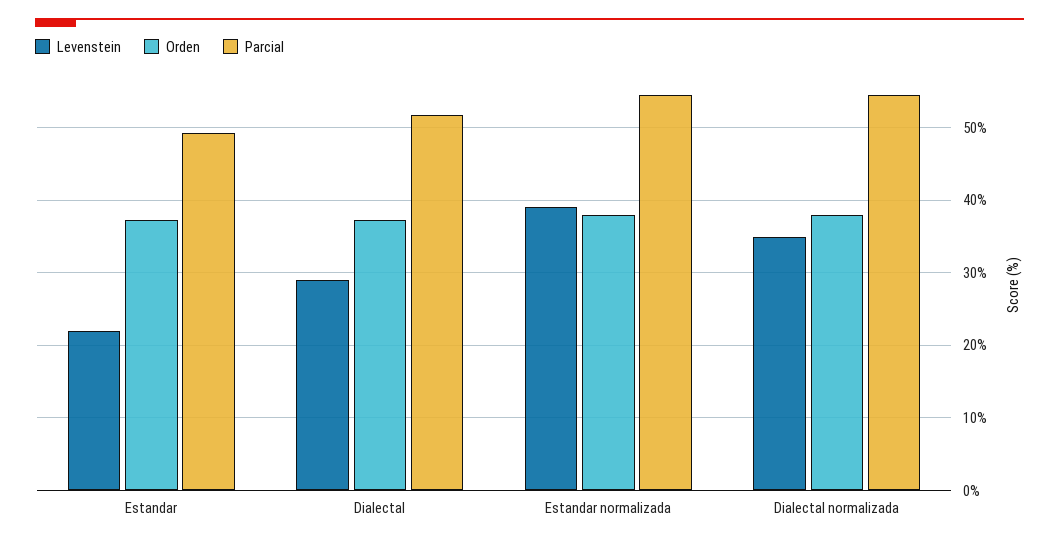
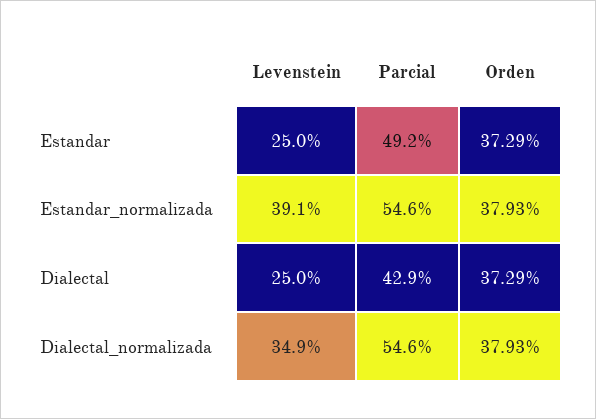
  {
    "Levenstein": {
-     "Estandar": 22,
+     "Estandar": 25,
-     "Dialectal": 29,
+     "Dialectal": 25,
      "Estandar normalizada": 39.1,
      "Dialectal normalizada": 34.9
    },
    "Orden": {
      "Estandar": 37.29,
      "Dialectal": 37.29,
      "Estandar normalizada": 37.93,
      "Dialectal normalizada": 37.93
    },
    "Parcial": {
      "Estandar": 49.2,
-     "Dialectal": 52,
+     "Dialectal": 42.9,
      "Estandar normalizada": 54.6,
      "Dialectal normalizada": 54.6
    }
  }

